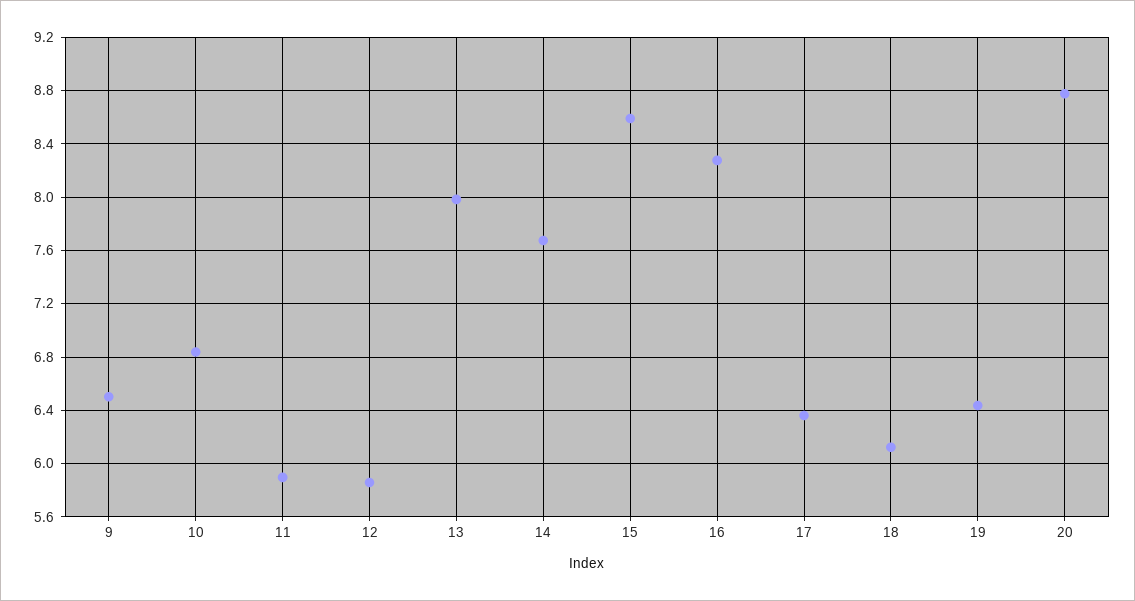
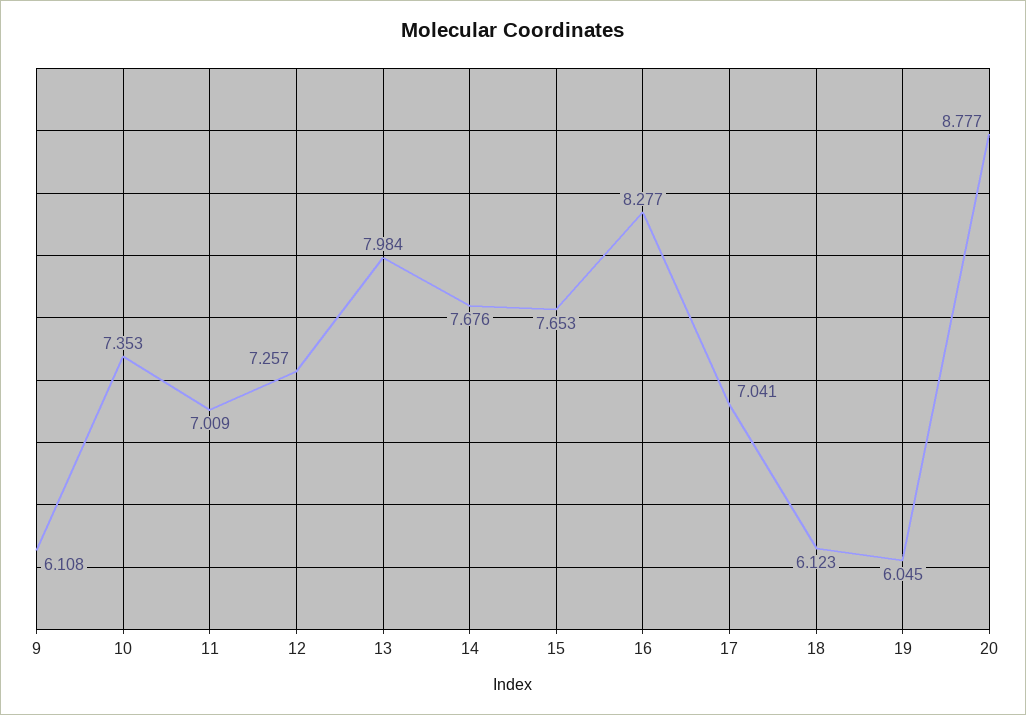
  {
-   "9": 6.5,
+   "9": 6.108,
-   "10": 6.85,
+   "10": 7.353,
-   "11": 5.9,
+   "11": 7.009,
-   "12": 5.85,
+   "12": 7.257,
    "13": 7.984,
    "14": 7.676,
-   "15": 8.6,
+   "15": 7.653,
    "16": 8.277,
-   "17": 6.35,
+   "17": 7.041,
    "18": 6.123,
-   "19": 6.45,
+   "19": 6.045,
    "20": 8.777
  }

